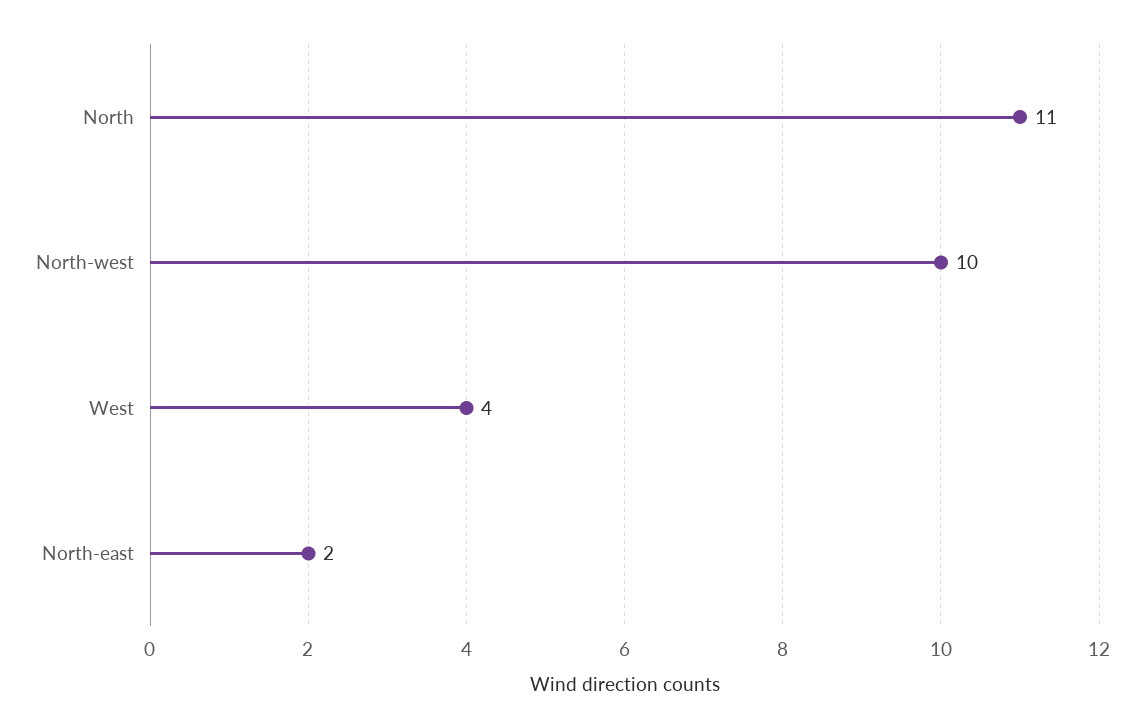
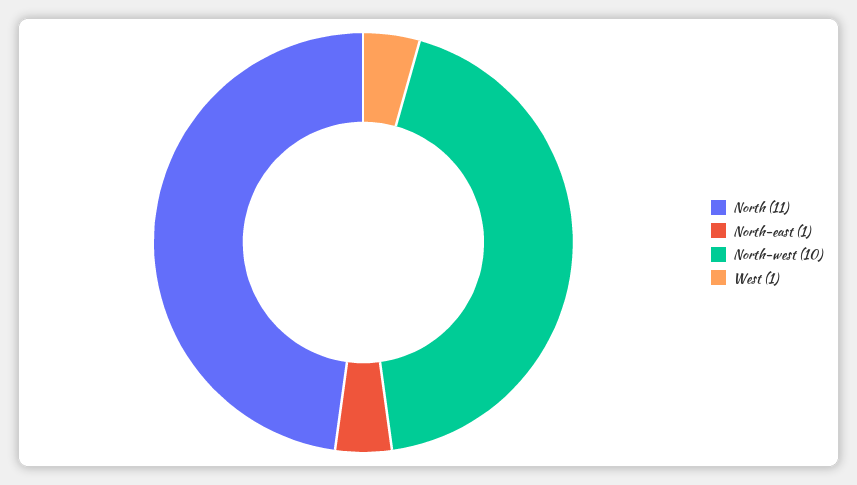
  {
    "North": 11,
    "North-west": 10,
-   "West": 4,
+   "West": 1,
-   "North-east": 2
+   "North-east": 1
  }

